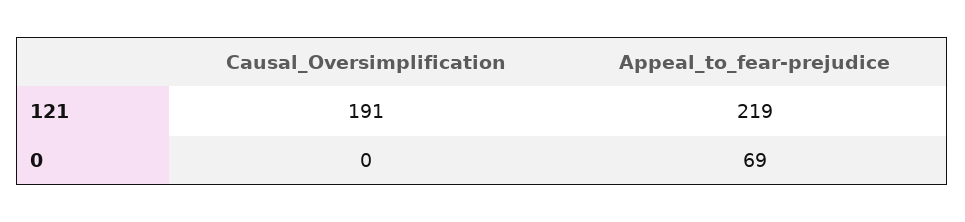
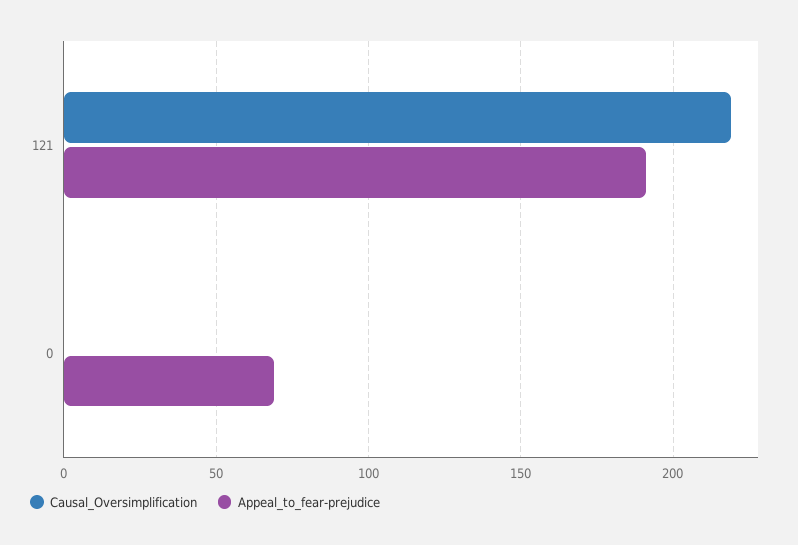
  {
    "Causal_Oversimplification": {
-     "121": 191,
+     "121": 220,
      "0": 0
    },
    "Appeal_to_fear-prejudice": {
-     "121": 219,
+     "121": 190,
      "0": 69
    }
  }

